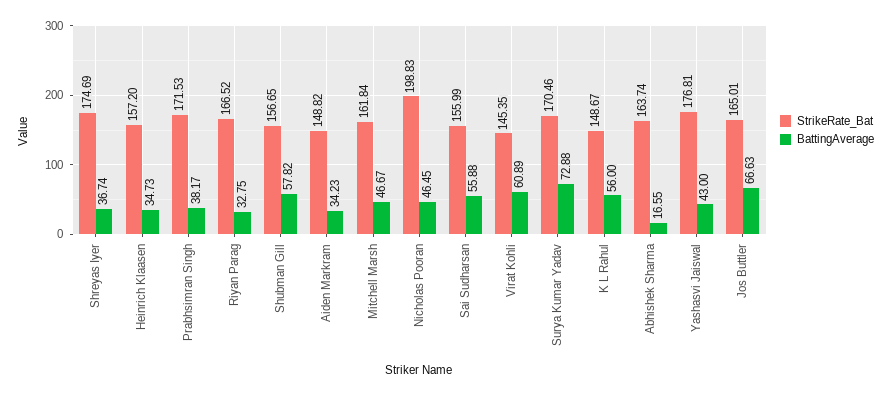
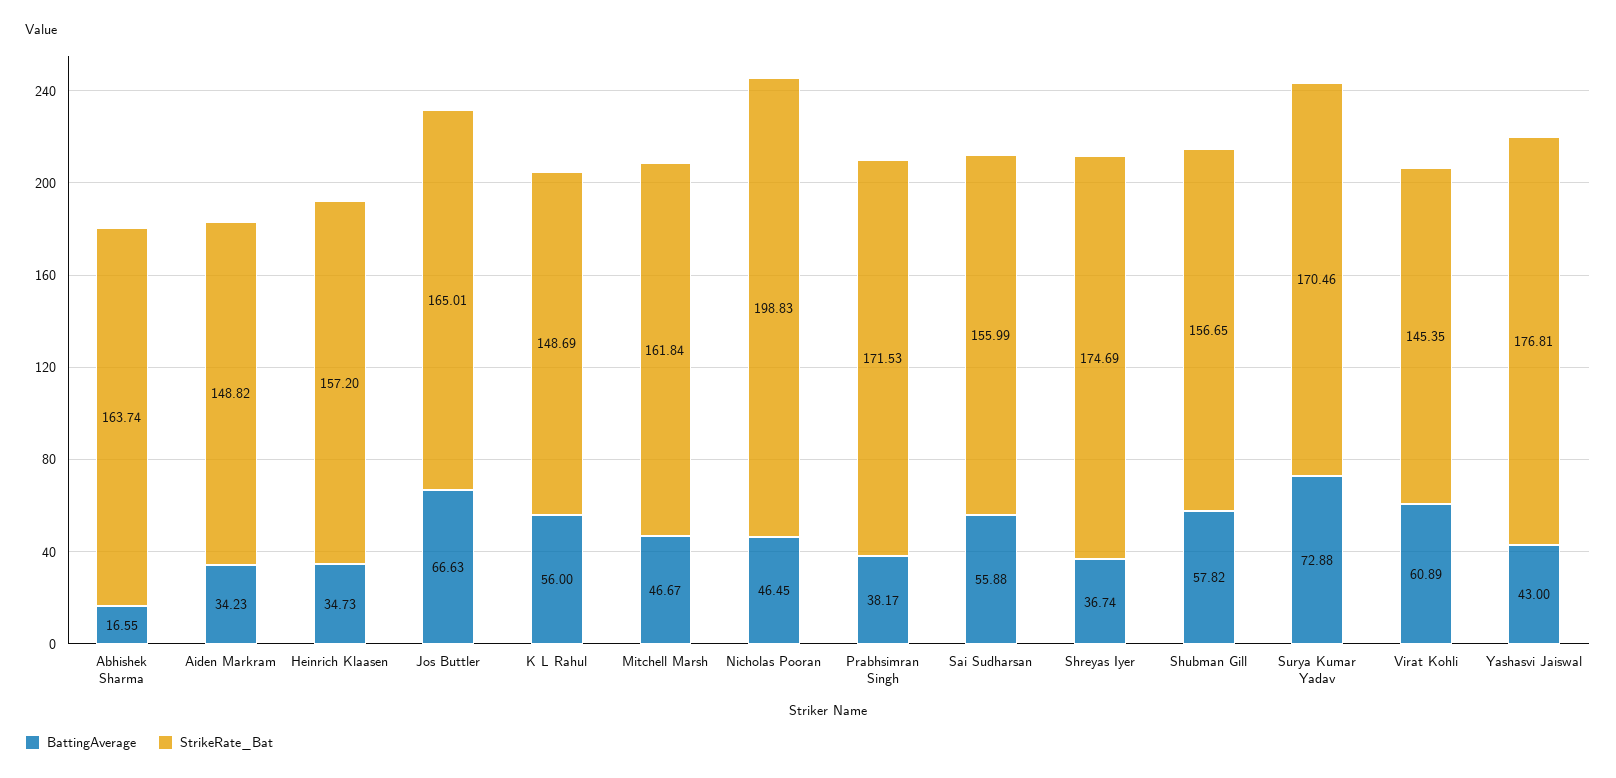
  {
    "StrikeRate_Bat": {
      "Shreyas Iyer": 174.69,
      "Heinrich Klaasen": 157.2,
      "Prabhsimran Singh": 171.53,
-     "Riyan Parag": 166.52,
      "Shubman Gill": 156.65,
      "Aiden Markram": 148.82,
      "Mitchell Marsh": 161.84,
      "Nicholas Pooran": 198.83,
      "Sai Sudharsan": 155.99,
      "Virat Kohli": 145.35,
      "Surya Kumar Yadav": 170.46,
-     "K L Rahul": 148.67,
+     "K L Rahul": 148.69,
      "Abhishek Sharma": 163.74,
      "Yashasvi Jaiswal": 176.81,
      "Jos Buttler": 165.01
    },
    "BattingAverage": {
      "Shreyas Iyer": 36.74,
      "Heinrich Klaasen": 34.73,
      "Prabhsimran Singh": 38.17,
-     "Riyan Parag": 32.75,
      "Shubman Gill": 57.82,
      "Aiden Markram": 34.23,
      "Mitchell Marsh": 46.67,
      "Nicholas Pooran": 46.45,
      "Sai Sudharsan": 55.88,
      "Virat Kohli": 60.89,
      "Surya Kumar Yadav": 72.88,
      "K L Rahul": 56,
      "Abhishek Sharma": 16.55,
      "Yashasvi Jaiswal": 43,
      "Jos Buttler": 66.63
    }
  }

